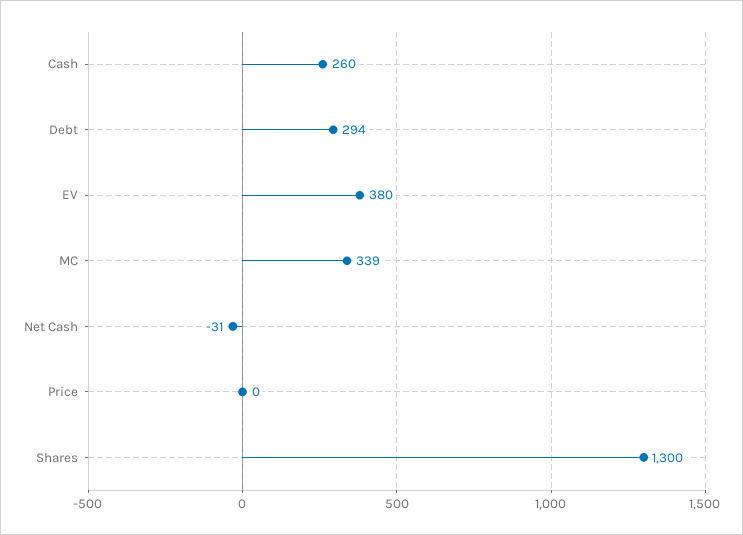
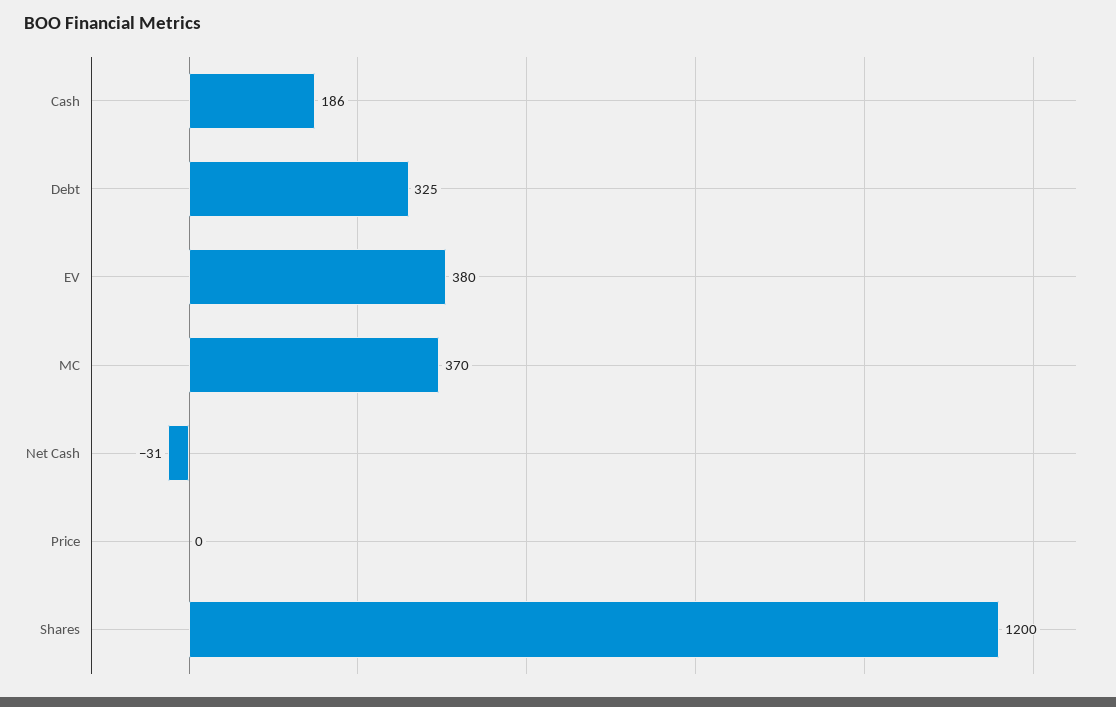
  {
-   "Cash": 260,
+   "Cash": 186,
-   "Debt": 294,
+   "Debt": 325,
    "EV": 380,
-   "MC": 339,
+   "MC": 370,
    "Net Cash": -31,
    "Price": 0,
-   "Shares": 1300
+   "Shares": 1200
  }

